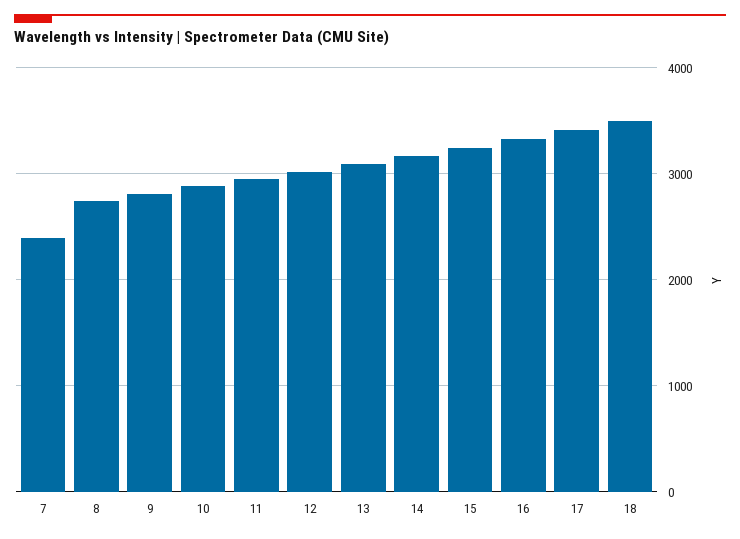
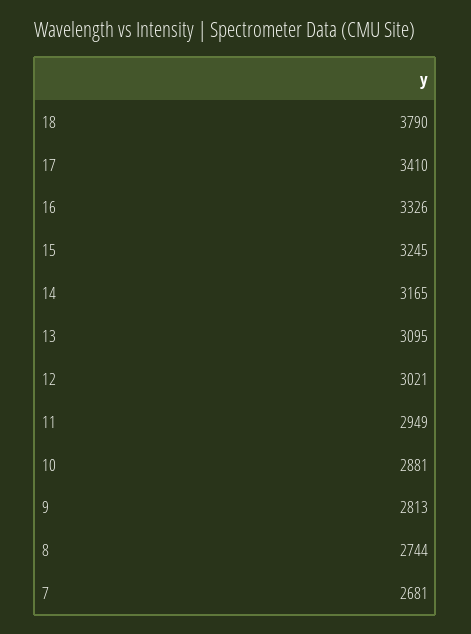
  {
-   "7": 2400,
+   "7": 2681,
    "8": 2744,
    "9": 2813,
    "10": 2881,
    "11": 2949,
    "12": 3021,
    "13": 3095,
    "14": 3165,
    "15": 3245,
    "16": 3326,
    "17": 3410,
-   "18": 3500
+   "18": 3790
  }

